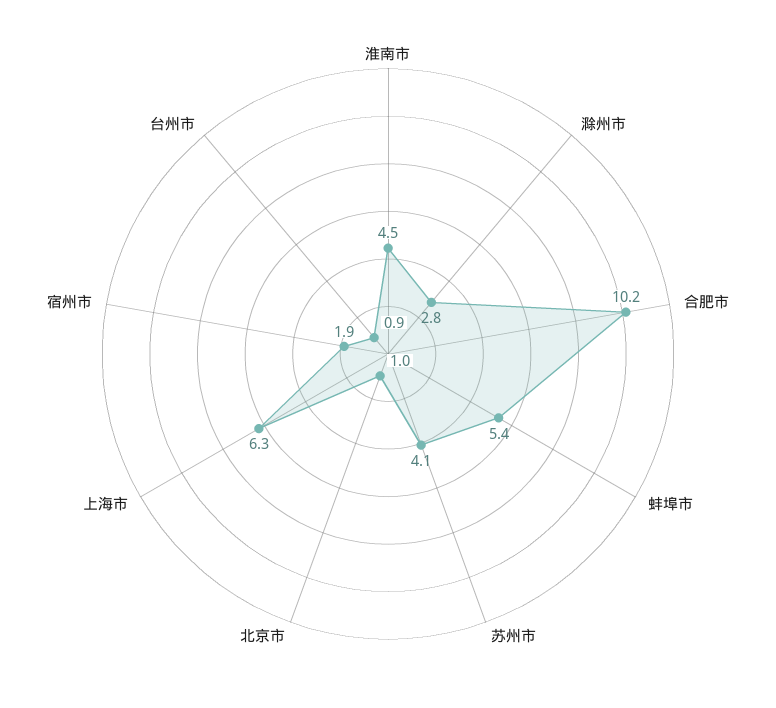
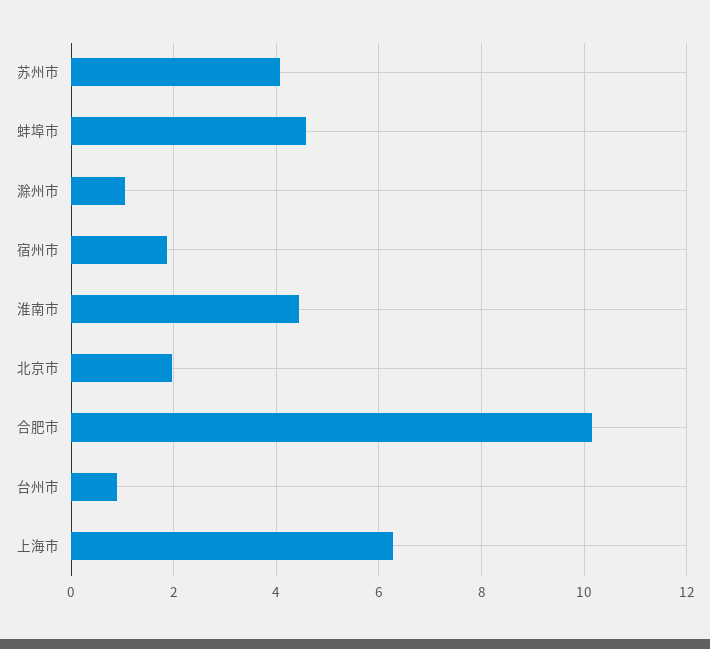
  {
    "淮南市": 4.5,
-   "滁州市": 2.8,
+   "滁州市": 1,
    "合肥市": 10.2,
-   "蚌埠市": 5.4,
+   "蚌埠市": 4.6,
    "苏州市": 4.1,
-   "北京市": 1,
+   "北京市": 2,
    "上海市": 6.3,
    "宿州市": 1.9,
    "台州市": 0.9
  }

